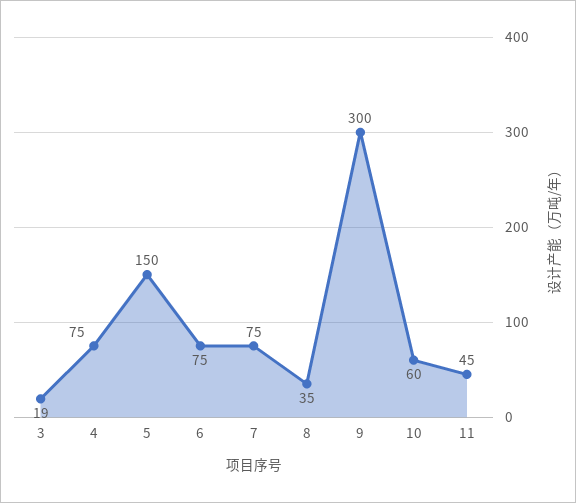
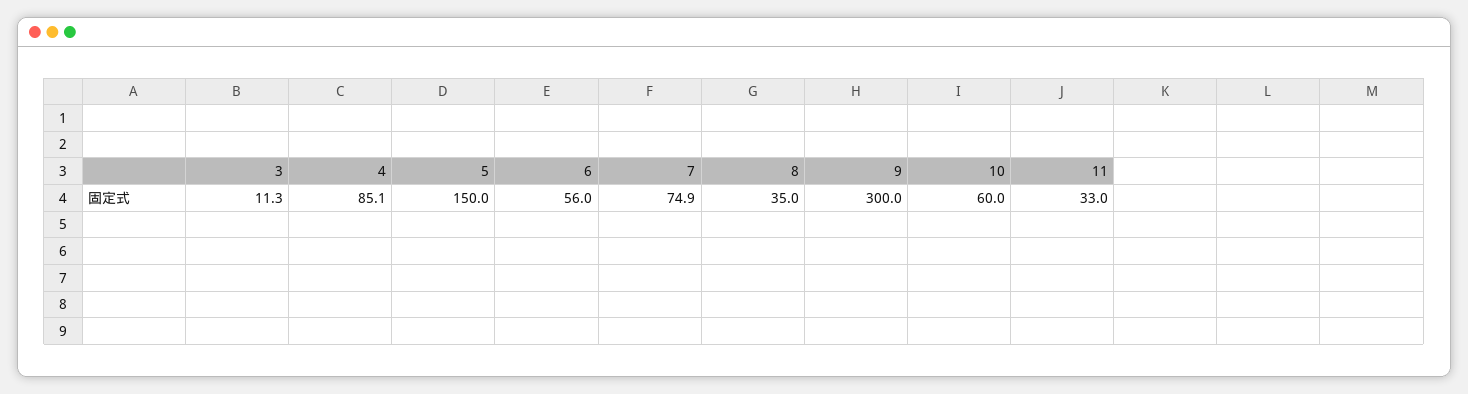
  {
-   "3": 19,
+   "3": 11.3,
-   "4": 75,
+   "4": 85.1,
    "5": 150,
-   "6": 75,
+   "6": 56,
-   "7": 75,
+   "7": 74.9,
    "8": 35,
    "9": 300,
    "10": 60,
-   "11": 45
+   "11": 33
  }

